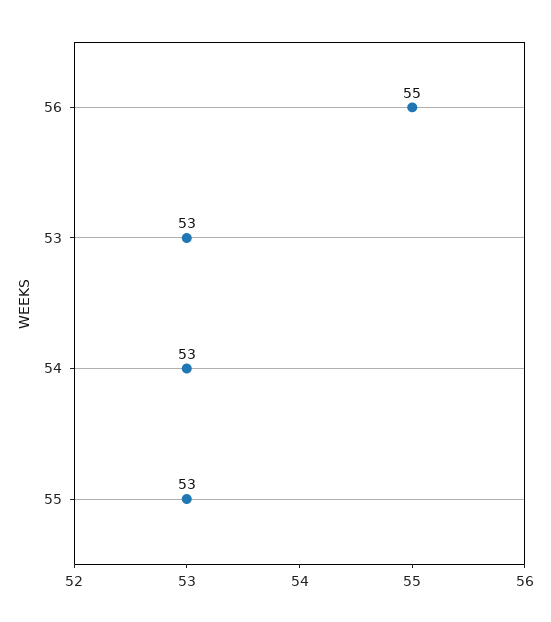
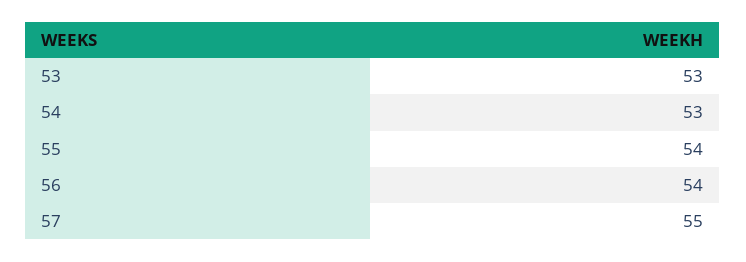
  {
-   "56": 55,
+   "56": 54,
    "53": 53,
    "54": 53,
-   "55": 53
+   "55": 54,
+   "57": 55
  }

